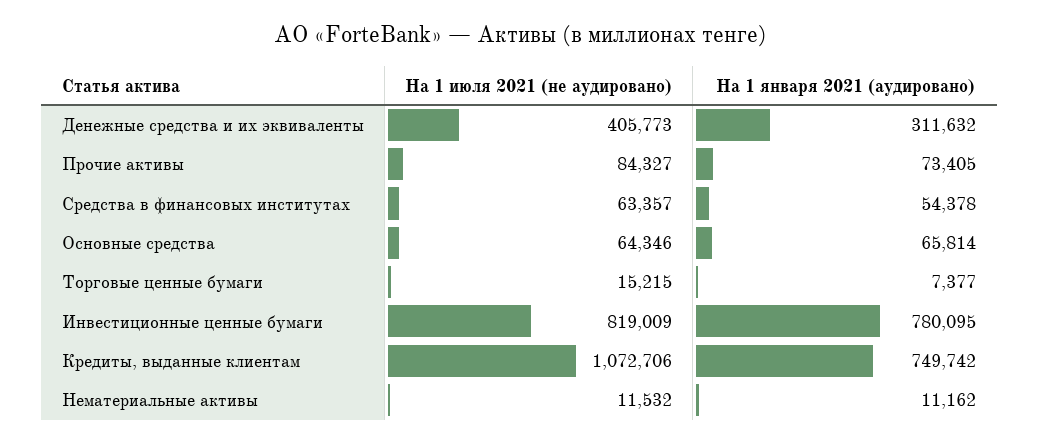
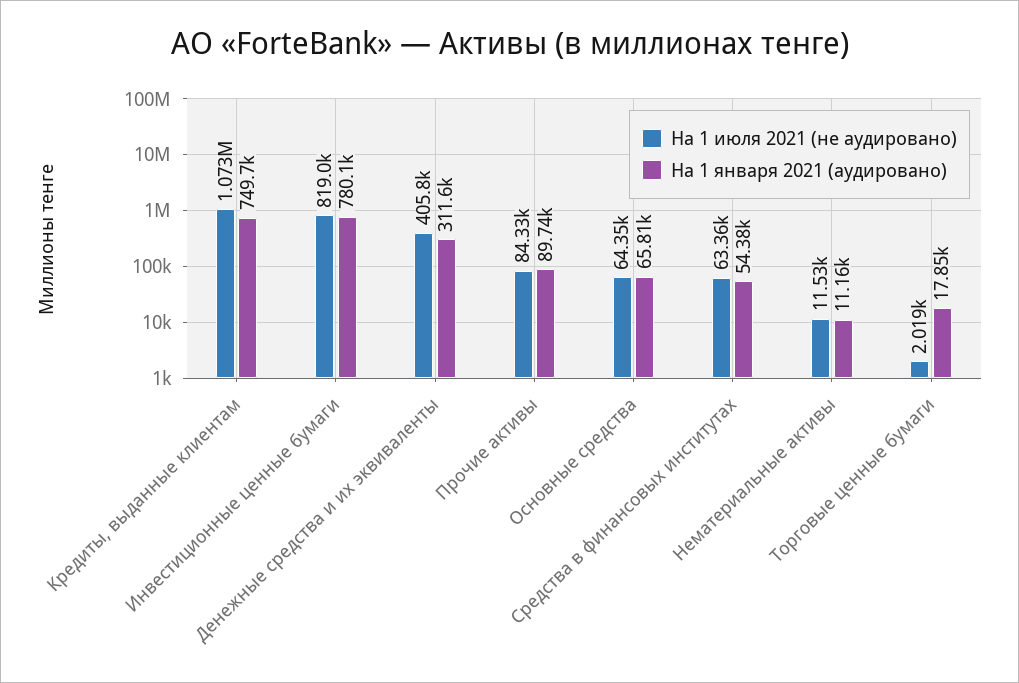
  {
    "На 1 июля 2021 (не аудировано)": {
      "Денежные средства и их эквиваленты": 405773,
      "Прочие активы": 84327,
      "Средства в финансовых институтах": 63357,
      "Основные средства": 64346,
-     "Торговые ценные бумаги": 15215,
+     "Торговые ценные бумаги": 2019,
      "Инвестиционные ценные бумаги": 819009,
      "Кредиты, выданные клиентам": 1072706,
      "Нематериальные активы": 11532
    },
    "На 1 января 2021 (аудировано)": {
      "Денежные средства и их эквиваленты": 311632,
-     "Прочие активы": 73405,
+     "Прочие активы": 89740,
      "Средства в финансовых институтах": 54378,
      "Основные средства": 65814,
-     "Торговые ценные бумаги": 7377,
+     "Торговые ценные бумаги": 17850,
      "Инвестиционные ценные бумаги": 780095,
      "Кредиты, выданные клиентам": 749742,
      "Нематериальные активы": 11162
    }
  }

